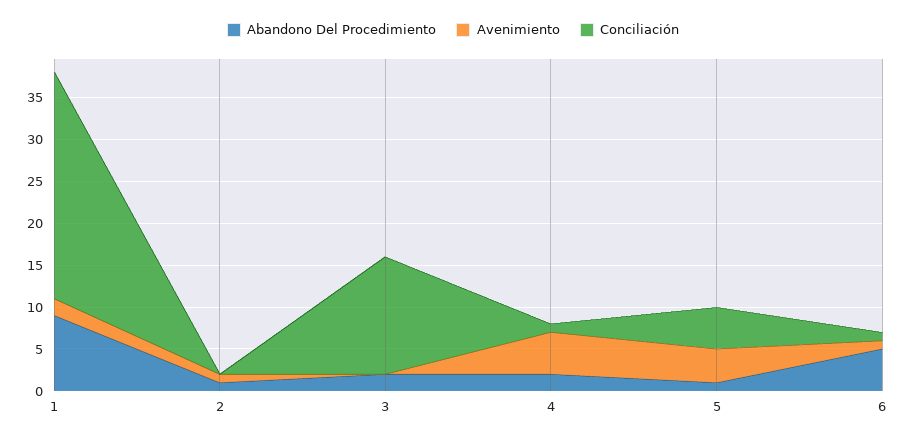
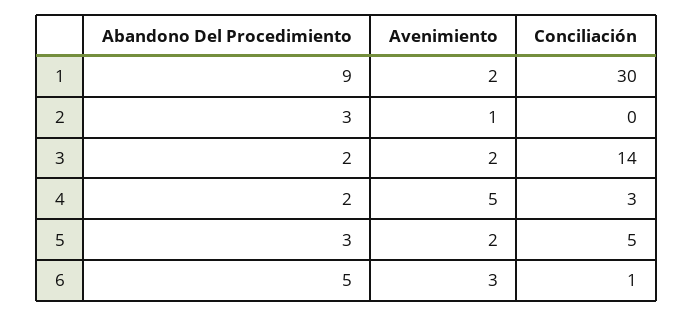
  {
    "Abandono Del Procedimiento": {
      "1": 9,
-     "2": 1,
+     "2": 3,
      "3": 2,
      "4": 2,
-     "5": 1,
+     "5": 3,
      "6": 5
    },
    "Avenimiento": {
      "1": 2,
      "2": 1,
-     "3": 0,
+     "3": 2,
      "4": 5,
-     "5": 4,
+     "5": 2,
-     "6": 1
+     "6": 3
    },
    "Conciliación": {
-     "1": 27,
+     "1": 30,
      "2": 0,
      "3": 14,
-     "4": 1,
+     "4": 3,
      "5": 5,
      "6": 1
    }
  }

